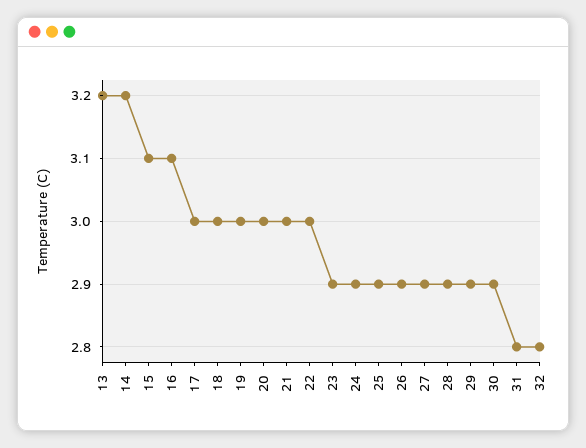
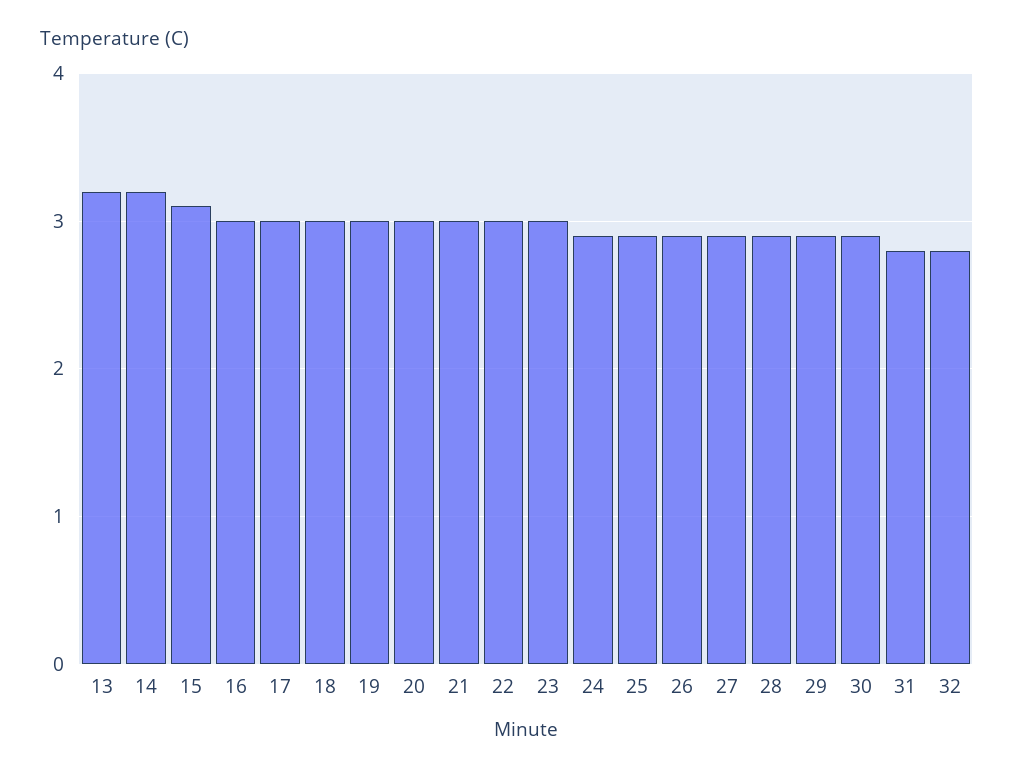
  {
    "13": 3.2,
    "14": 3.2,
    "15": 3.1,
-   "16": 3.1,
+   "16": 3,
    "17": 3,
    "18": 3,
    "19": 3,
    "20": 3,
    "21": 3,
    "22": 3,
-   "23": 2.9,
+   "23": 3,
    "24": 2.9,
    "25": 2.9,
    "26": 2.9,
    "27": 2.9,
    "28": 2.9,
    "29": 2.9,
    "30": 2.9,
    "31": 2.8,
    "32": 2.8
  }

